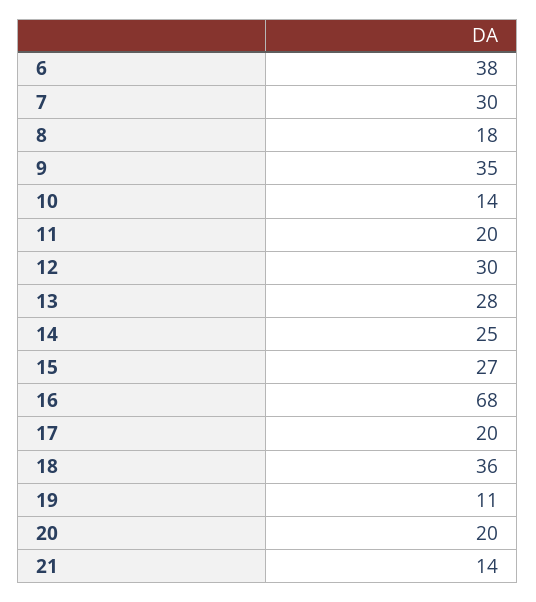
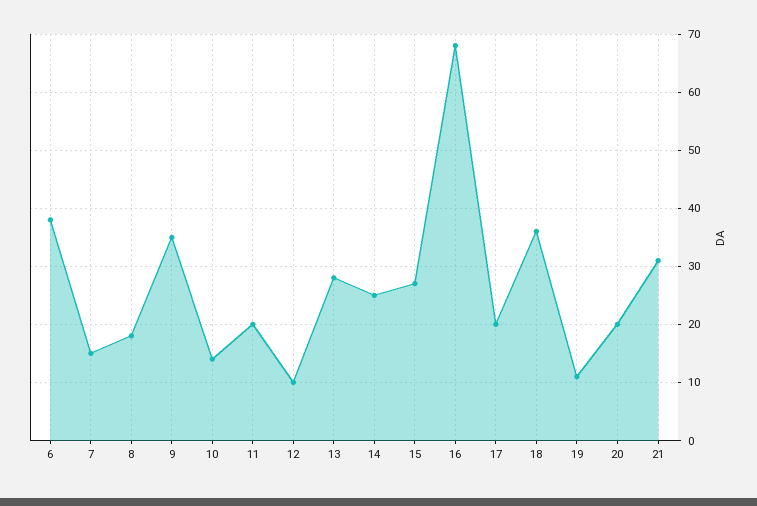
  {
    "6": 38,
-   "7": 30,
+   "7": 15,
    "8": 18,
    "9": 35,
    "10": 14,
    "11": 20,
-   "12": 30,
+   "12": 10,
    "13": 28,
    "14": 25,
    "15": 27,
    "16": 68,
    "17": 20,
    "18": 36,
    "19": 11,
    "20": 20,
-   "21": 14
+   "21": 30
  }

